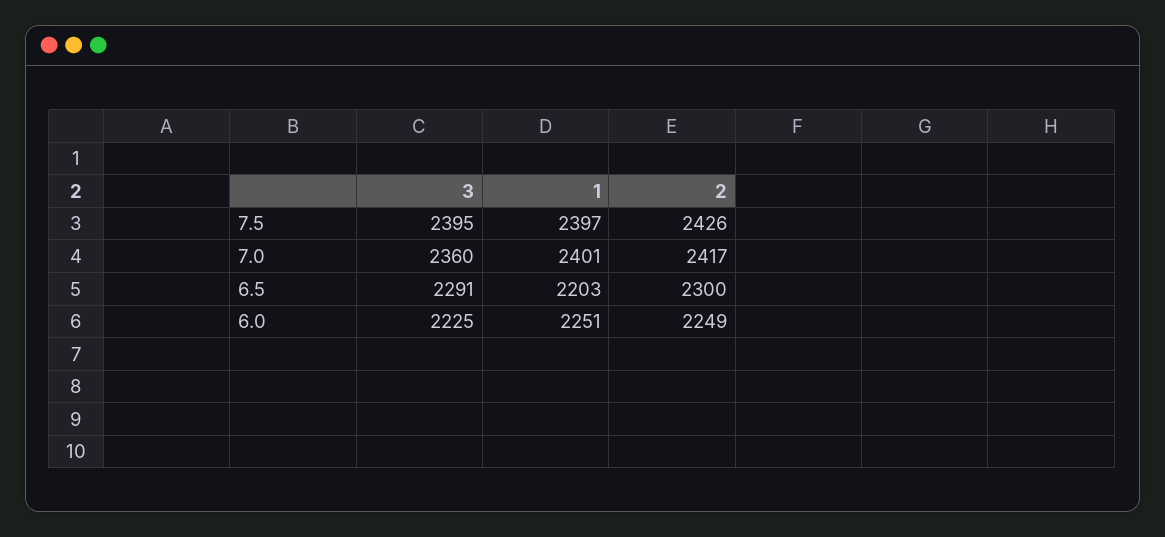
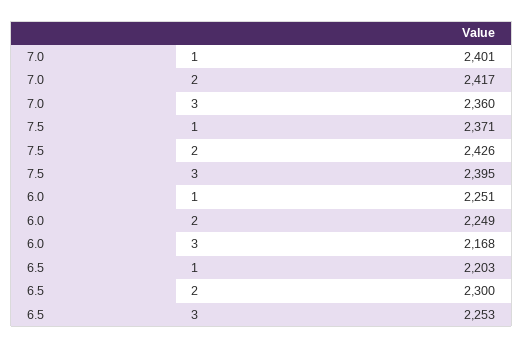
  {
    "3": {
      "7.5": 2395,
      "7.0": 2360,
-     "6.5": 2291,
+     "6.5": 2253,
-     "6.0": 2225
+     "6.0": 2168
    },
    "1": {
-     "7.5": 2397,
+     "7.5": 2371,
      "7.0": 2401,
      "6.5": 2203,
      "6.0": 2251
    },
    "2": {
      "7.5": 2426,
      "7.0": 2417,
      "6.5": 2300,
      "6.0": 2249
    }
  }

